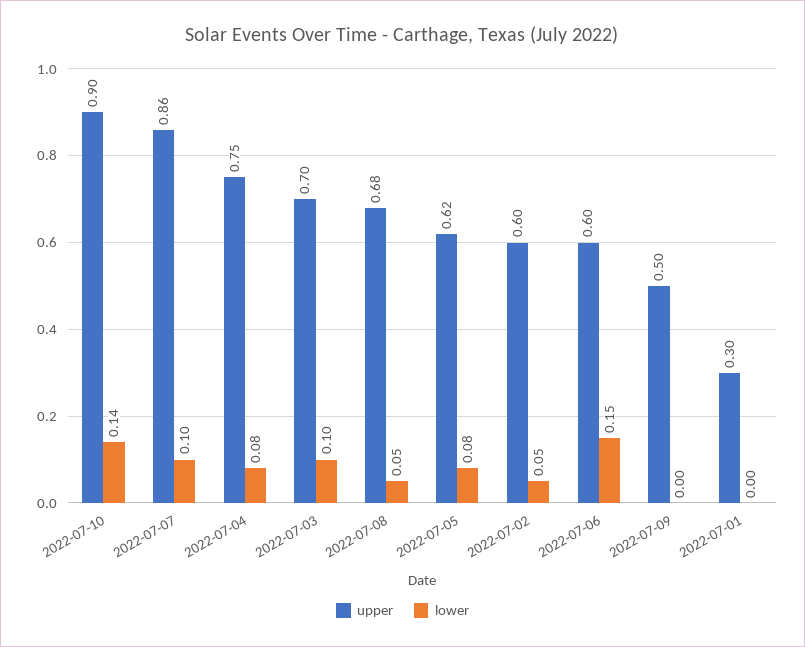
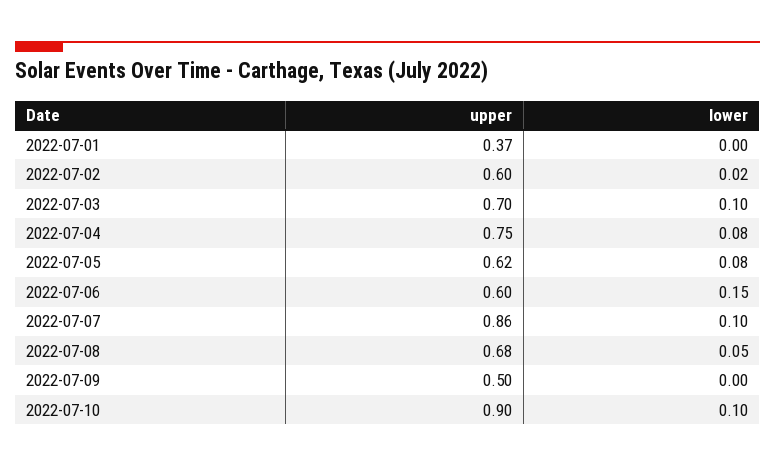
  {
    "upper": {
      "2022-07-10": 0.9,
      "2022-07-07": 0.86,
      "2022-07-04": 0.75,
      "2022-07-03": 0.7,
      "2022-07-08": 0.68,
      "2022-07-05": 0.62,
      "2022-07-02": 0.6,
      "2022-07-06": 0.6,
      "2022-07-09": 0.5,
-     "2022-07-01": 0.3
+     "2022-07-01": 0.37
    },
    "lower": {
-     "2022-07-10": 0.14,
+     "2022-07-10": 0.1,
      "2022-07-07": 0.1,
      "2022-07-04": 0.08,
      "2022-07-03": 0.1,
      "2022-07-08": 0.05,
      "2022-07-05": 0.08,
-     "2022-07-02": 0.05,
+     "2022-07-02": 0.02,
      "2022-07-06": 0.15,
      "2022-07-09": 0,
      "2022-07-01": 0
    }
  }

